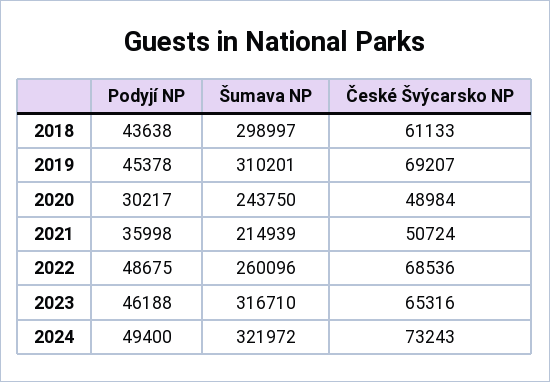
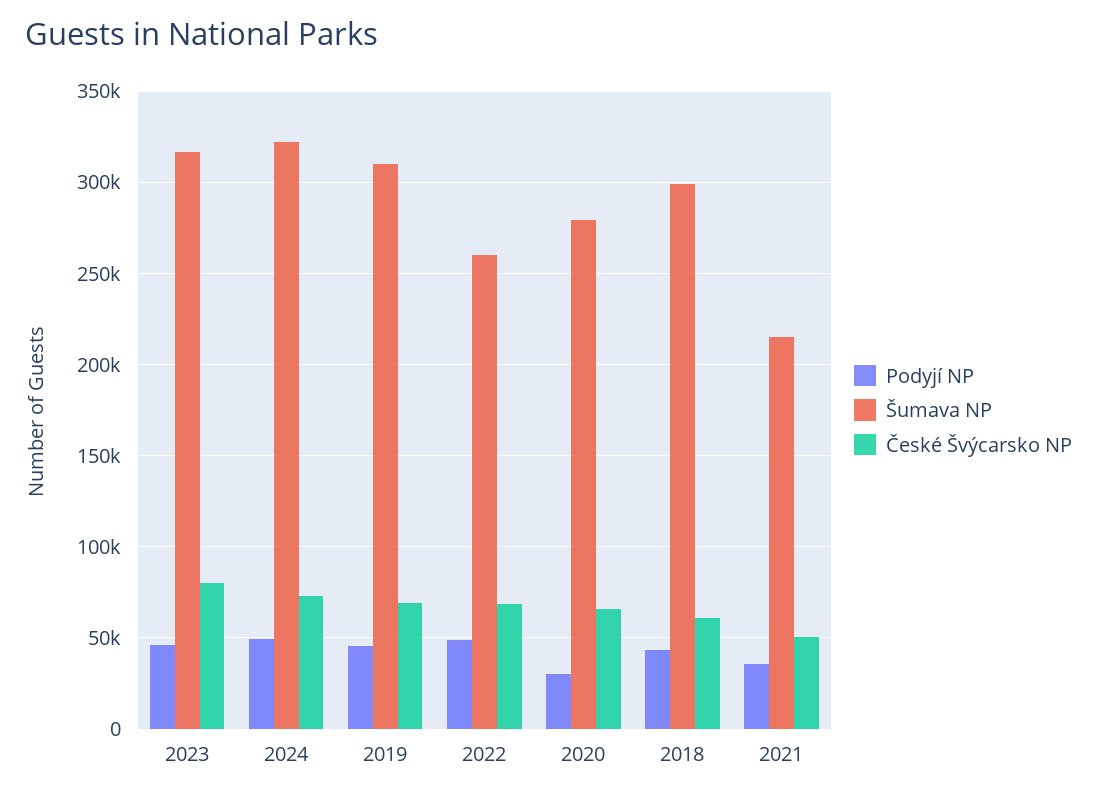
  {
    "Podyjí NP": {
      "2018": 43638,
      "2019": 45378,
      "2020": 30217,
      "2021": 35998,
      "2022": 48675,
      "2023": 46188,
      "2024": 49400
    },
    "Šumava NP": {
      "2018": 298997,
      "2019": 310201,
-     "2020": 243750,
+     "2020": 280000,
      "2021": 214939,
      "2022": 260096,
      "2023": 316710,
      "2024": 321972
    },
    "České Švýcarsko NP": {
      "2018": 61133,
      "2019": 69207,
-     "2020": 48984,
+     "2020": 65000,
      "2021": 50724,
      "2022": 68536,
-     "2023": 65316,
+     "2023": 80000,
      "2024": 73243
    }
  }

